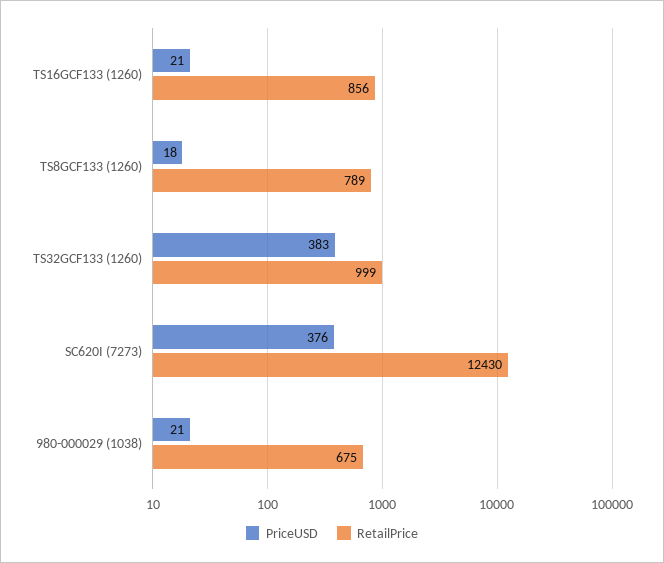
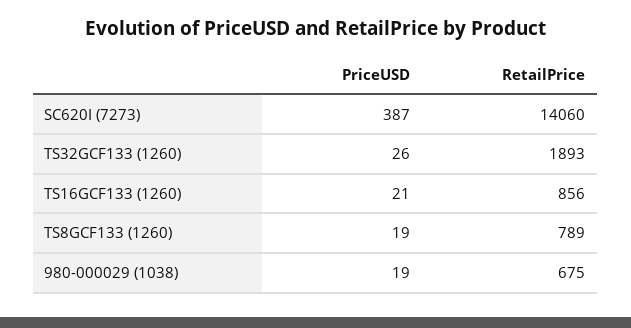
  {
    "PriceUSD": {
      "TS16GCF133 (1260)": 21,
-     "TS8GCF133 (1260)": 18,
+     "TS8GCF133 (1260)": 19,
-     "TS32GCF133 (1260)": 383,
+     "TS32GCF133 (1260)": 26,
-     "SC620I (7273)": 376,
+     "SC620I (7273)": 387,
-     "980-000029 (1038)": 21
+     "980-000029 (1038)": 19
    },
    "RetailPrice": {
      "TS16GCF133 (1260)": 856,
      "TS8GCF133 (1260)": 789,
-     "TS32GCF133 (1260)": 999,
+     "TS32GCF133 (1260)": 1893,
-     "SC620I (7273)": 12430,
+     "SC620I (7273)": 14060,
      "980-000029 (1038)": 675
    }
  }

